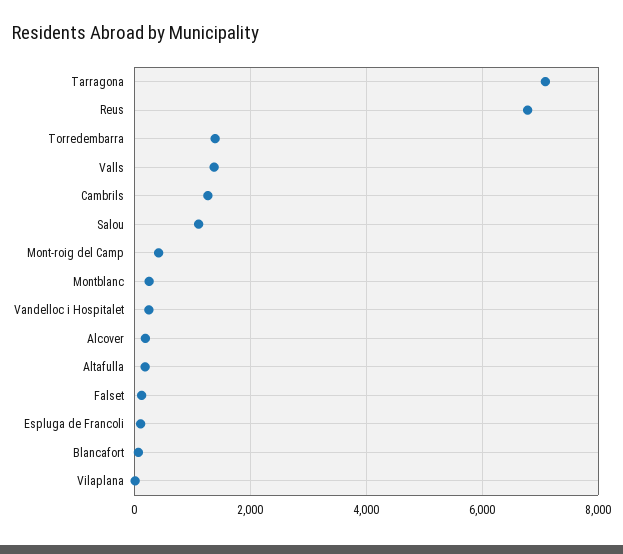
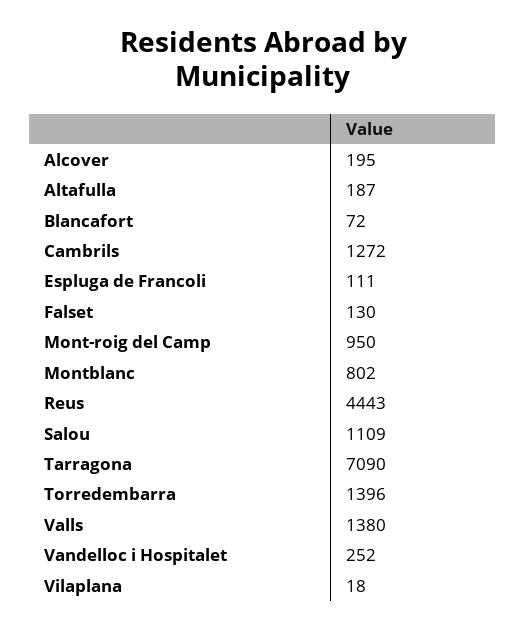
  {
    "Tarragona": 7090,
-   "Reus": 6800,
+   "Reus": 4443,
    "Torredembarra": 1396,
    "Valls": 1380,
    "Cambrils": 1272,
    "Salou": 1109,
-   "Mont-roig del Camp": 400,
+   "Mont-roig del Camp": 950,
-   "Montblanc": 200,
+   "Montblanc": 802,
    "Vandellос i Hospitalet": 252,
    "Alcover": 195,
    "Altafulla": 187,
    "Falset": 130,
    "Espluga de Francoli": 111,
    "Blancafort": 72,
    "Vilaplana": 18
  }

